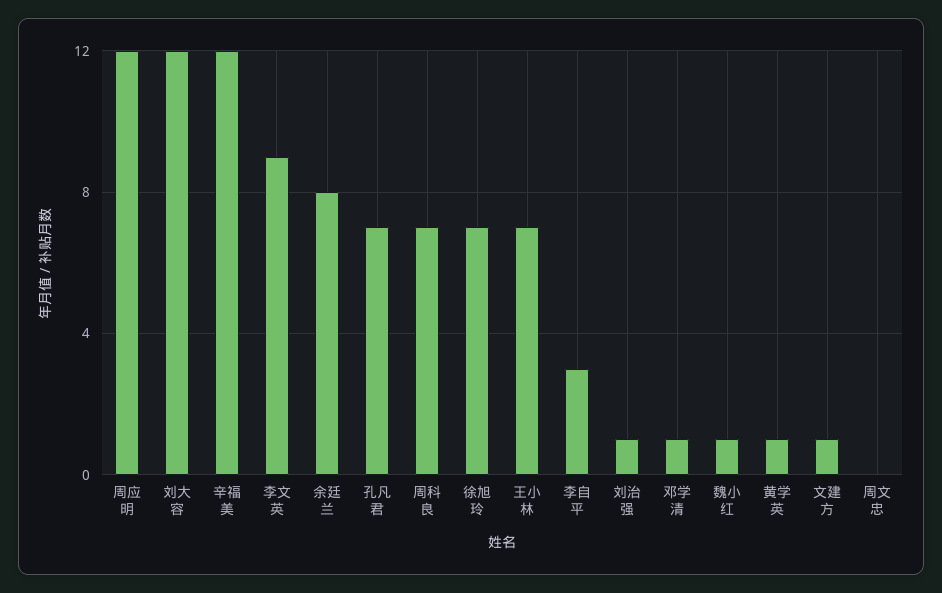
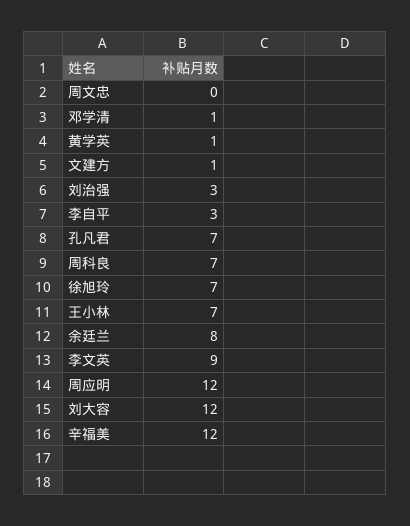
  {
    "周应明": 12,
    "刘大容": 12,
    "辛福美": 12,
    "李文英": 9,
    "余廷兰": 8,
    "孔凡君": 7,
    "周科良": 7,
    "徐旭玲": 7,
    "王小林": 7,
    "李自平": 3,
-   "刘治强": 1,
+   "刘治强": 3,
    "邓学清": 1,
-   "魏小红": 1,
    "黄学英": 1,
    "文建方": 1,
    "周文忠": 0
  }

